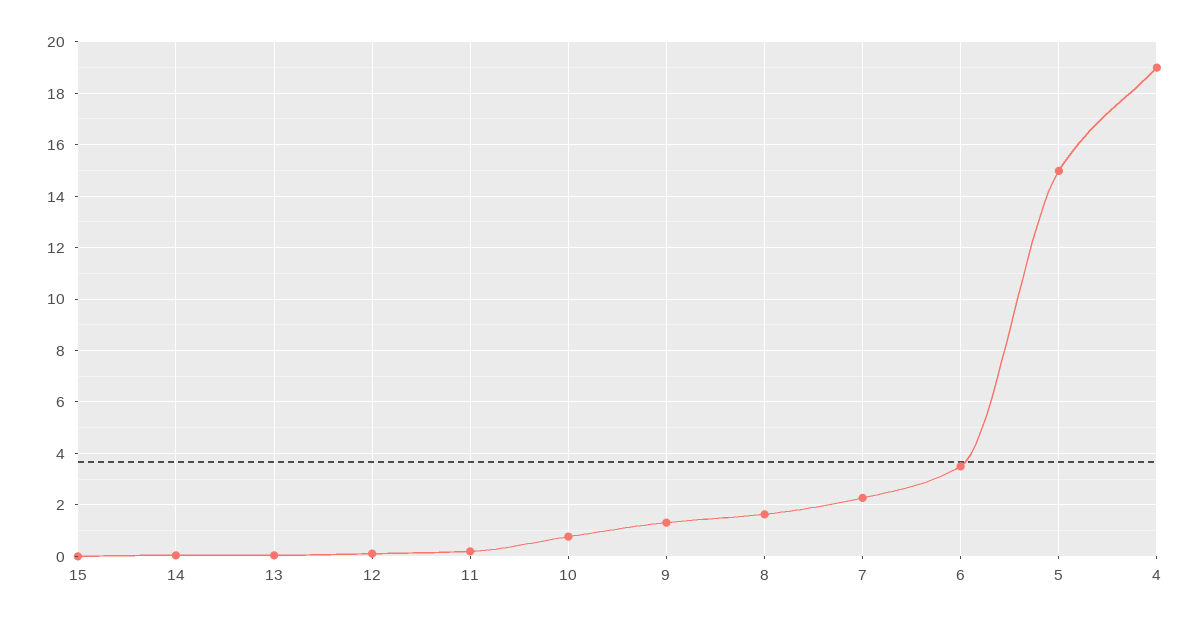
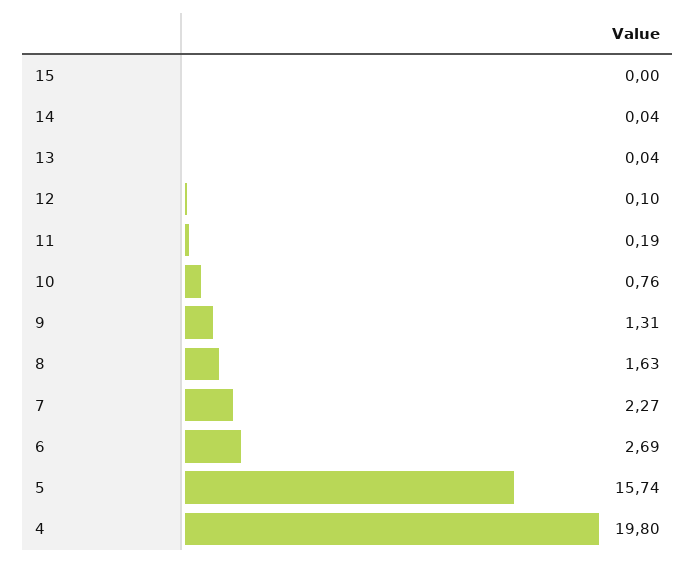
  {
    "15": 0,
    "14": 0.04,
    "13": 0.04,
    "12": 0.1,
    "11": 0.19,
    "10": 0.76,
    "9": 1.31,
    "8": 1.63,
    "7": 2.27,
-   "6": 3.5,
+   "6": 2.69,
-   "5": 15,
+   "5": 15.74,
-   "4": 19
+   "4": 19.8
  }

